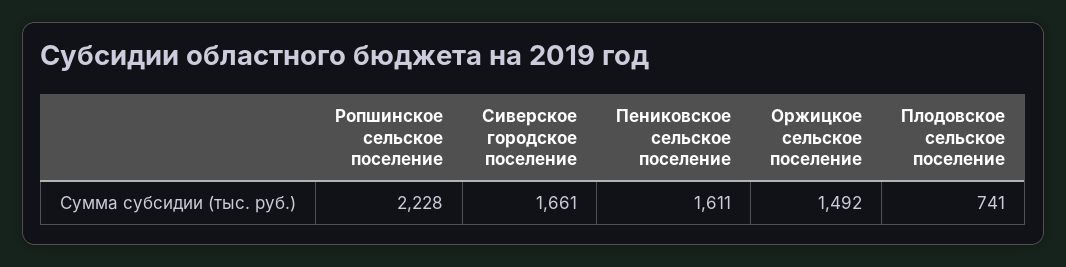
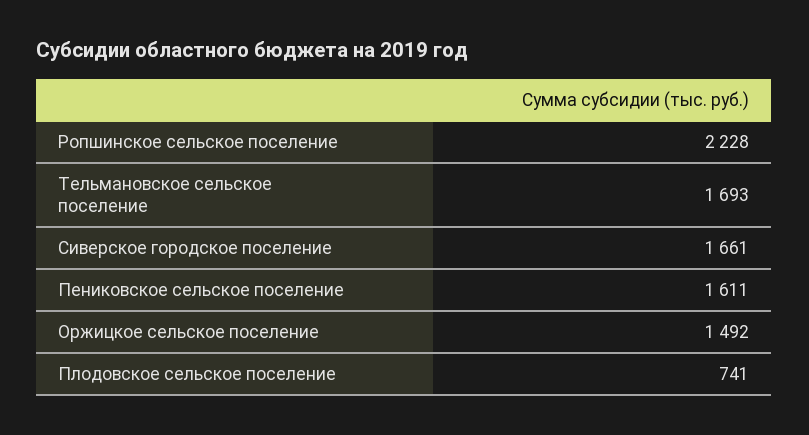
  {
    "Ропшинское сельское поселение": 2228,
    "Сиверское городское поселение": 1661,
    "Пениковское сельское поселение": 1611,
    "Оржицкое сельское поселение": 1492,
-   "Плодовское сельское поселение": 741
+   "Плодовское сельское поселение": 741,
+   "Тельмановское сельское поселение": 1693
  }

